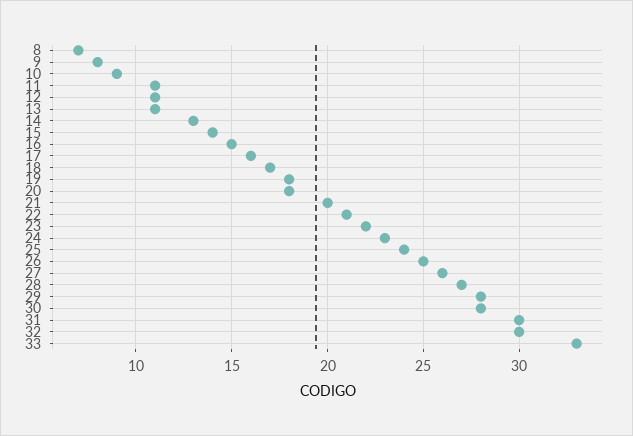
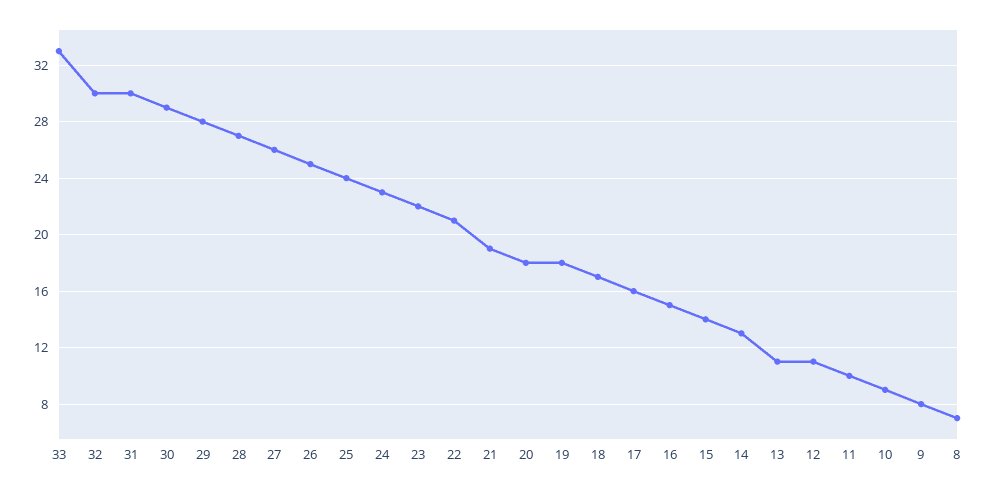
  {
    "8": 7,
    "9": 8,
    "10": 9,
-   "11": 11,
+   "11": 10,
    "12": 11,
    "13": 11,
    "14": 13,
    "15": 14,
    "16": 15,
    "17": 16,
    "18": 17,
    "19": 18,
    "20": 18,
-   "21": 20,
+   "21": 19,
    "22": 21,
    "23": 22,
    "24": 23,
    "25": 24,
    "26": 25,
    "27": 26,
    "28": 27,
    "29": 28,
-   "30": 28,
+   "30": 29,
    "31": 30,
    "32": 30,
    "33": 33
  }

